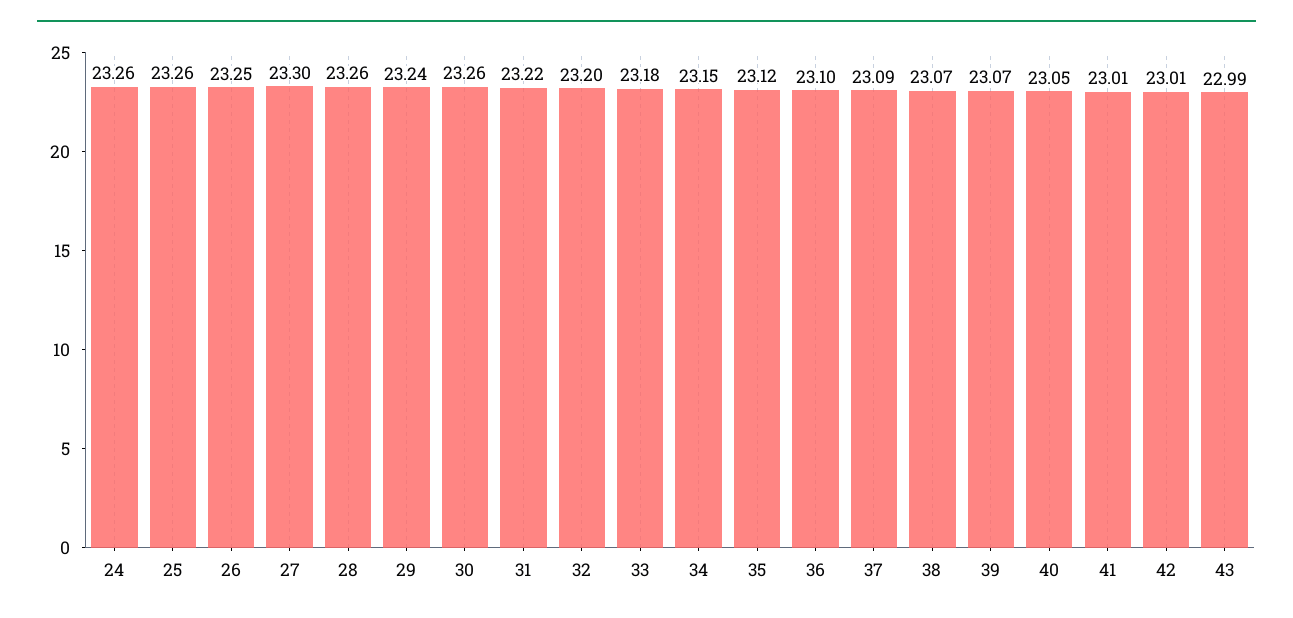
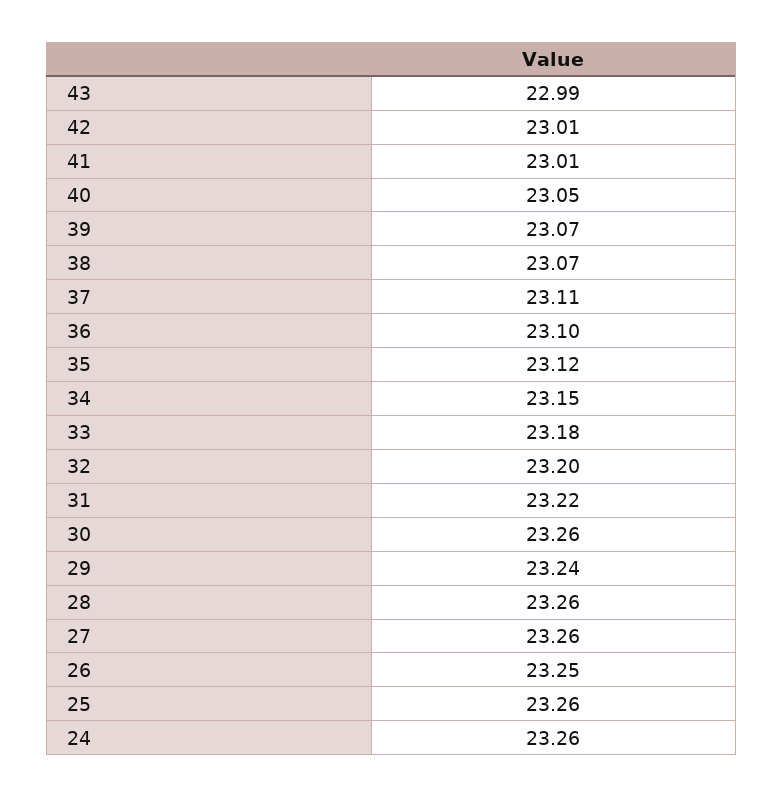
  {
    "24": 23.26,
    "25": 23.26,
    "26": 23.25,
-   "27": 23.3,
+   "27": 23.26,
    "28": 23.26,
    "29": 23.24,
    "30": 23.26,
    "31": 23.22,
    "32": 23.2,
    "33": 23.18,
    "34": 23.15,
    "35": 23.12,
    "36": 23.1,
-   "37": 23.09,
+   "37": 23.11,
    "38": 23.07,
    "39": 23.07,
    "40": 23.05,
    "41": 23.01,
    "42": 23.01,
    "43": 22.99
  }

